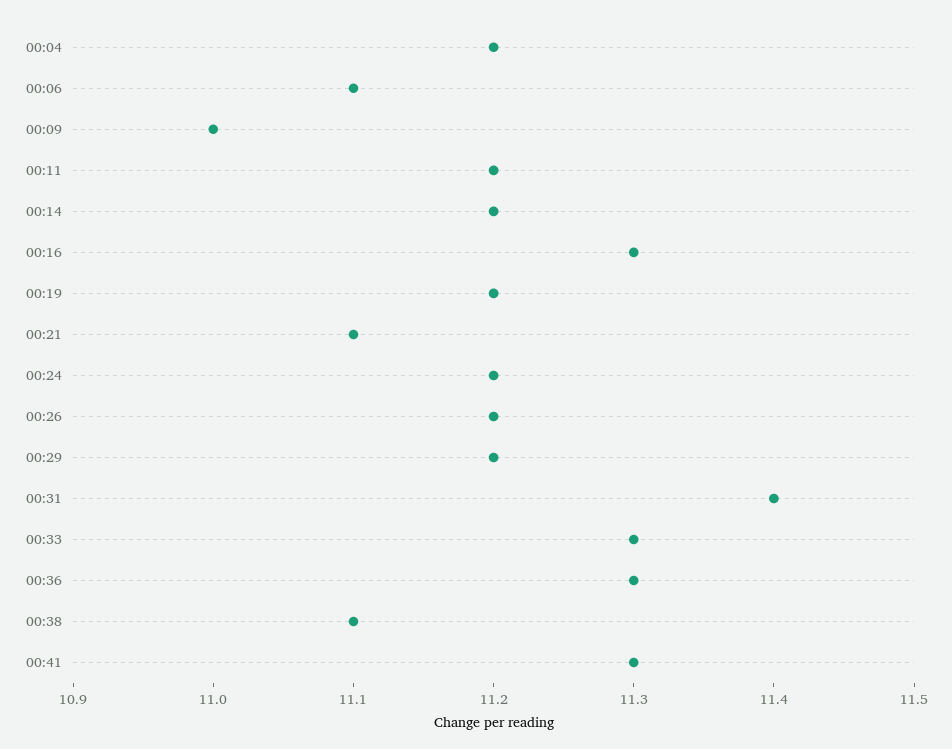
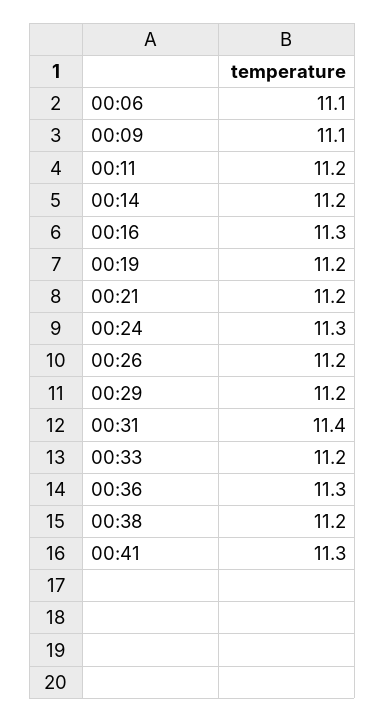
  {
-   "00:04": 11.2,
    "00:06": 11.1,
-   "00:09": 11,
+   "00:09": 11.1,
    "00:11": 11.2,
    "00:14": 11.2,
    "00:16": 11.3,
    "00:19": 11.2,
-   "00:21": 11.1,
+   "00:21": 11.2,
-   "00:24": 11.2,
+   "00:24": 11.3,
    "00:26": 11.2,
    "00:29": 11.2,
    "00:31": 11.4,
-   "00:33": 11.3,
+   "00:33": 11.2,
    "00:36": 11.3,
-   "00:38": 11.1,
+   "00:38": 11.2,
    "00:41": 11.3
  }

